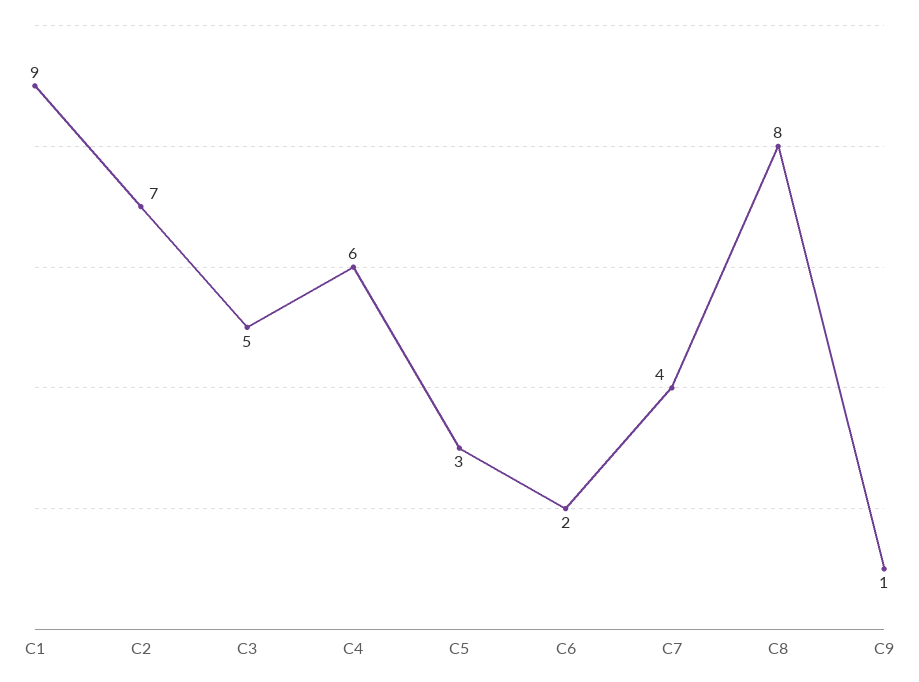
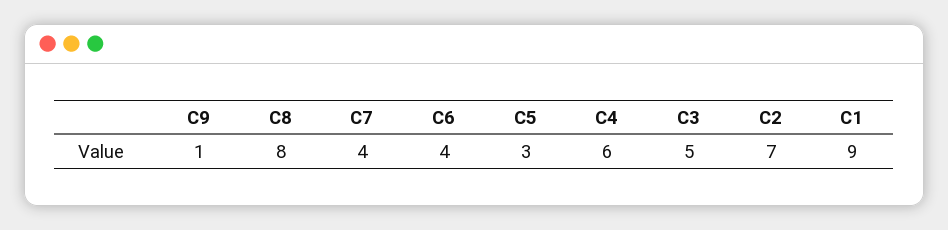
  {
    "C1": 9,
    "C2": 7,
    "C3": 5,
    "C4": 6,
    "C5": 3,
-   "C6": 2,
+   "C6": 4,
    "C7": 4,
    "C8": 8,
    "C9": 1
  }

